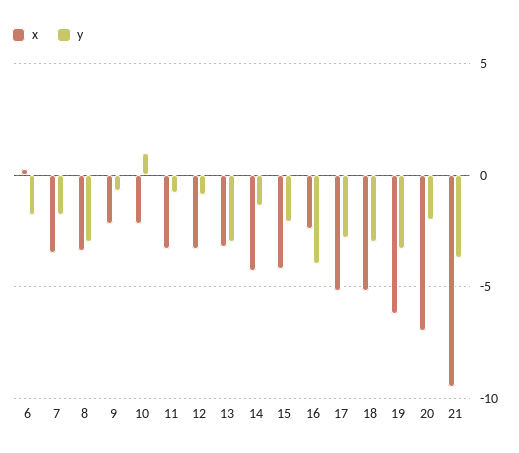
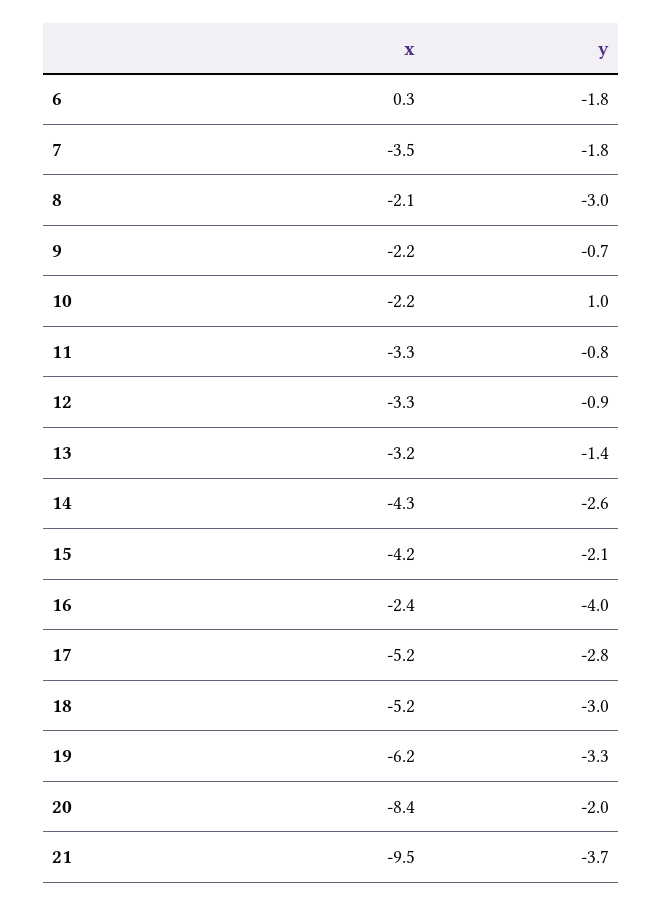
  {
    "x": {
      "6": 0.3,
      "7": -3.5,
-     "8": -3.5,
+     "8": -2.1,
      "9": -2.2,
      "10": -2.2,
      "11": -3.3,
      "12": -3.3,
      "13": -3.2,
      "14": -4.3,
      "15": -4.2,
      "16": -2.4,
      "17": -5.2,
      "18": -5.2,
      "19": -6.2,
-     "20": -7,
+     "20": -8.4,
      "21": -9.5
    },
    "y": {
      "6": -1.8,
      "7": -1.8,
      "8": -3,
      "9": -0.7,
      "10": 1,
      "11": -0.8,
      "12": -0.9,
-     "13": -3,
+     "13": -1.4,
-     "14": -1.5,
+     "14": -2.6,
      "15": -2.1,
      "16": -4,
      "17": -2.8,
      "18": -3,
      "19": -3.3,
      "20": -2,
      "21": -3.7
    }
  }

